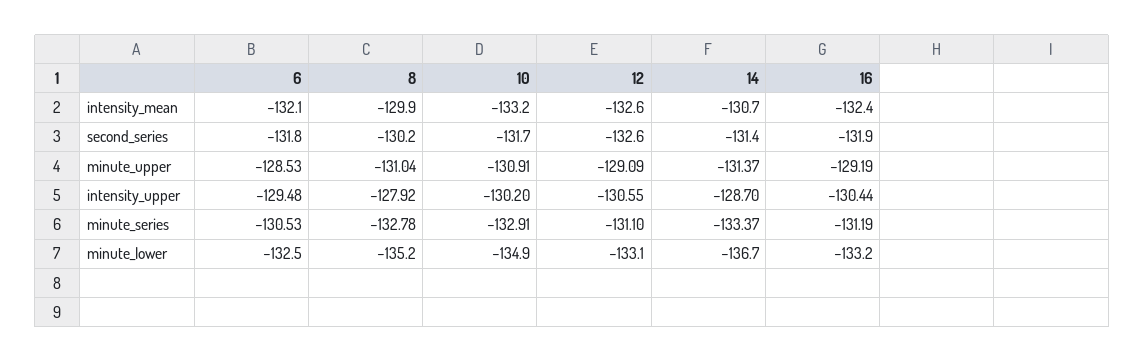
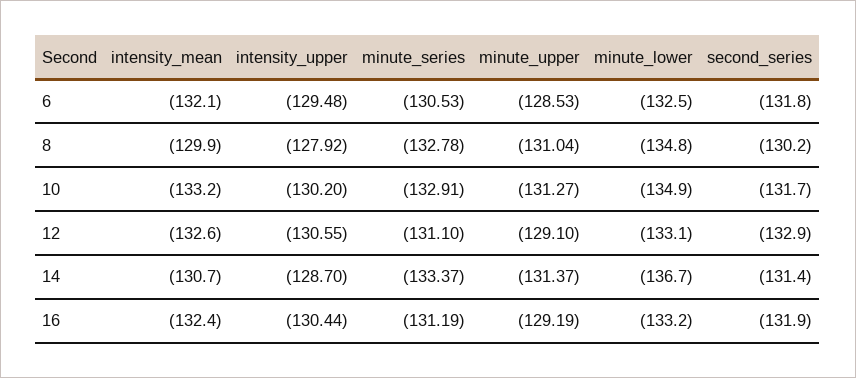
  {
    "6": {
      "intensity_mean": -132.1,
      "second_series": -131.8,
      "minute_upper": -128.53,
      "intensity_upper": -129.48,
      "minute_series": -130.53,
      "minute_lower": -132.5
    },
    "8": {
      "intensity_mean": -129.9,
      "second_series": -130.2,
      "minute_upper": -131.04,
      "intensity_upper": -127.92,
      "minute_series": -132.78,
-     "minute_lower": -135.2
+     "minute_lower": -134.8
    },
    "10": {
      "intensity_mean": -133.2,
      "second_series": -131.7,
-     "minute_upper": -130.91,
+     "minute_upper": -131.27,
      "intensity_upper": -130.2,
      "minute_series": -132.91,
      "minute_lower": -134.9
    },
    "12": {
      "intensity_mean": -132.6,
-     "second_series": -132.6,
+     "second_series": -132.9,
-     "minute_upper": -129.09,
+     "minute_upper": -129.1,
      "intensity_upper": -130.55,
      "minute_series": -131.1,
      "minute_lower": -133.1
    },
    "14": {
      "intensity_mean": -130.7,
      "second_series": -131.4,
      "minute_upper": -131.37,
      "intensity_upper": -128.7,
      "minute_series": -133.37,
      "minute_lower": -136.7
    },
    "16": {
      "intensity_mean": -132.4,
      "second_series": -131.9,
      "minute_upper": -129.19,
      "intensity_upper": -130.44,
      "minute_series": -131.19,
      "minute_lower": -133.2
    }
  }

